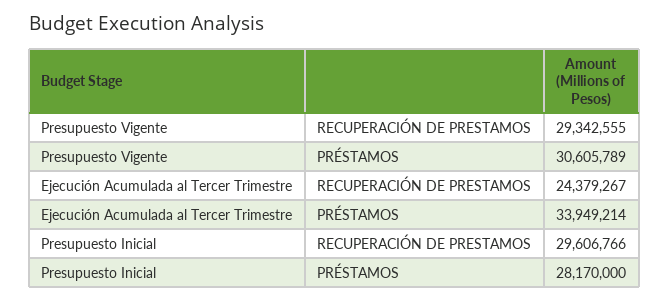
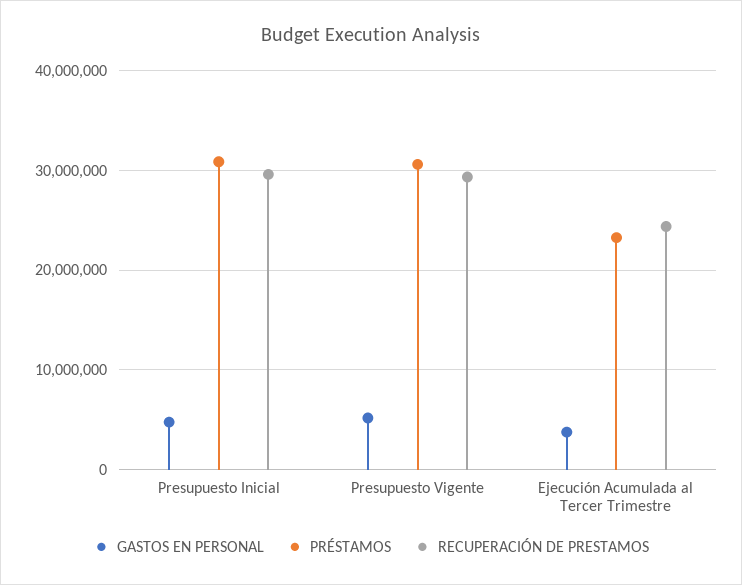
  {
    "RECUPERACIÓN DE PRESTAMOS": {
      "Presupuesto Vigente": 29342555,
      "Ejecución Acumulada al Tercer Trimestre": 24379267,
      "Presupuesto Inicial": 29606766
    },
    "PRÉSTAMOS": {
      "Presupuesto Vigente": 30605789,
-     "Ejecución Acumulada al Tercer Trimestre": 33949214,
+     "Ejecución Acumulada al Tercer Trimestre": 23000000,
-     "Presupuesto Inicial": 28170000
+     "Presupuesto Inicial": 31000000
-   }
+   },
+   "GASTOS EN PERSONAL": {
+     "Presupuesto Inicial": 5000000,
+     "Presupuesto Vigente": 5000000,
+     "Ejecución Acumulada al Tercer Trimestre": 4000000
+   }
  }

